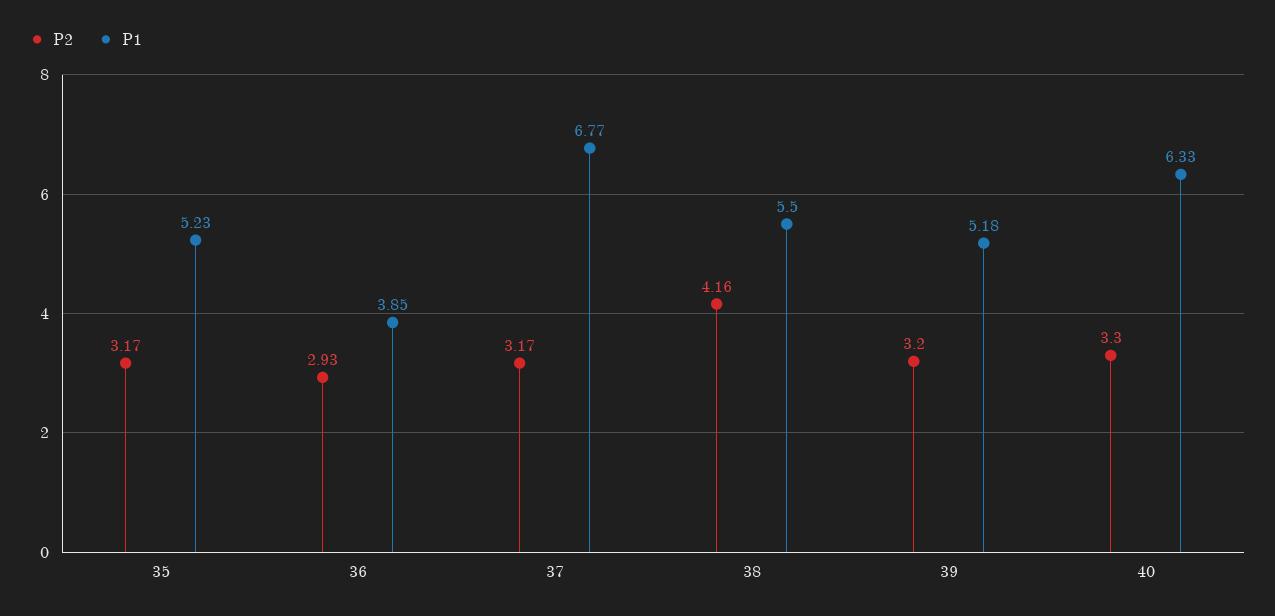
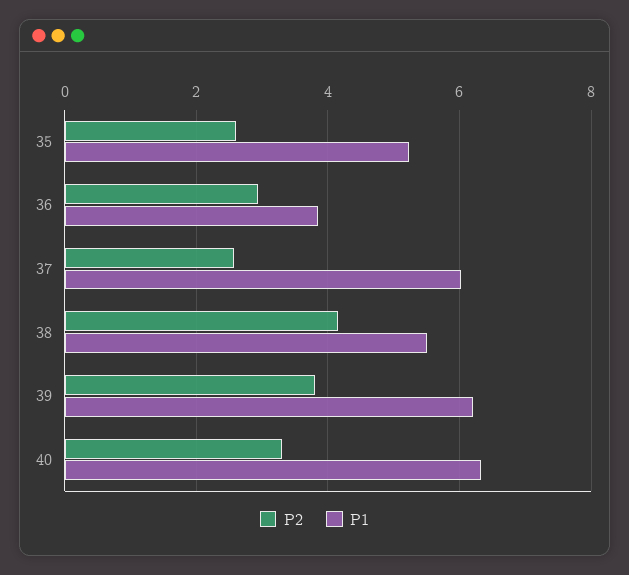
  {
    "P2": {
-     "35": 3.17,
+     "35": 2.6,
      "36": 2.93,
-     "37": 3.17,
+     "37": 2.6,
      "38": 4.16,
-     "39": 3.2,
+     "39": 3.8,
      "40": 3.3
    },
    "P1": {
      "35": 5.23,
      "36": 3.85,
-     "37": 6.77,
+     "37": 6,
      "38": 5.5,
-     "39": 5.18,
+     "39": 6.2,
      "40": 6.33
    }
  }

